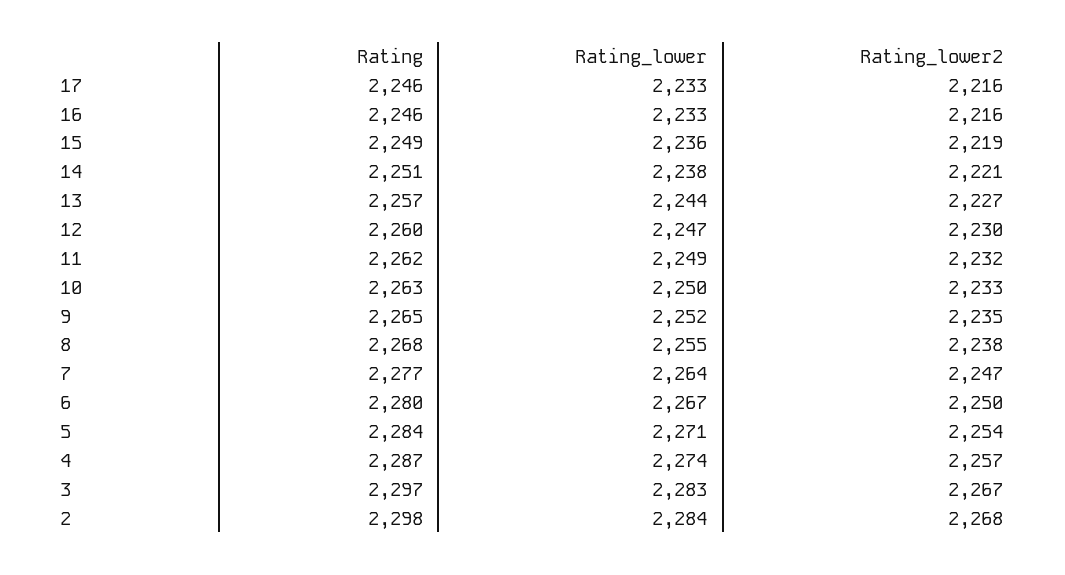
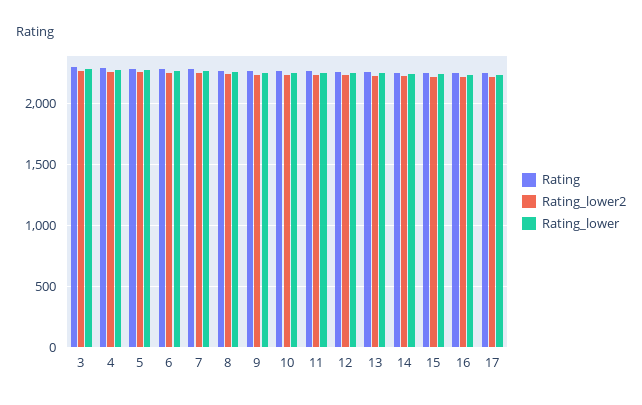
  {
    "Rating": {
      "17": 2246,
      "16": 2246,
      "15": 2249,
      "14": 2251,
      "13": 2257,
      "12": 2260,
      "11": 2262,
      "10": 2263,
      "9": 2265,
      "8": 2268,
      "7": 2277,
      "6": 2280,
      "5": 2284,
      "4": 2287,
-     "3": 2297,
+     "3": 2297
-     "2": 2298
    },
    "Rating_lower": {
      "17": 2233,
      "16": 2233,
      "15": 2236,
      "14": 2238,
      "13": 2244,
      "12": 2247,
      "11": 2249,
      "10": 2250,
      "9": 2252,
      "8": 2255,
      "7": 2264,
      "6": 2267,
      "5": 2271,
      "4": 2274,
-     "3": 2283,
+     "3": 2283
-     "2": 2284
    },
    "Rating_lower2": {
      "17": 2216,
      "16": 2216,
      "15": 2219,
      "14": 2221,
      "13": 2227,
      "12": 2230,
      "11": 2232,
      "10": 2233,
      "9": 2235,
      "8": 2238,
      "7": 2247,
      "6": 2250,
      "5": 2254,
      "4": 2257,
-     "3": 2267,
+     "3": 2267
-     "2": 2268
    }
  }

